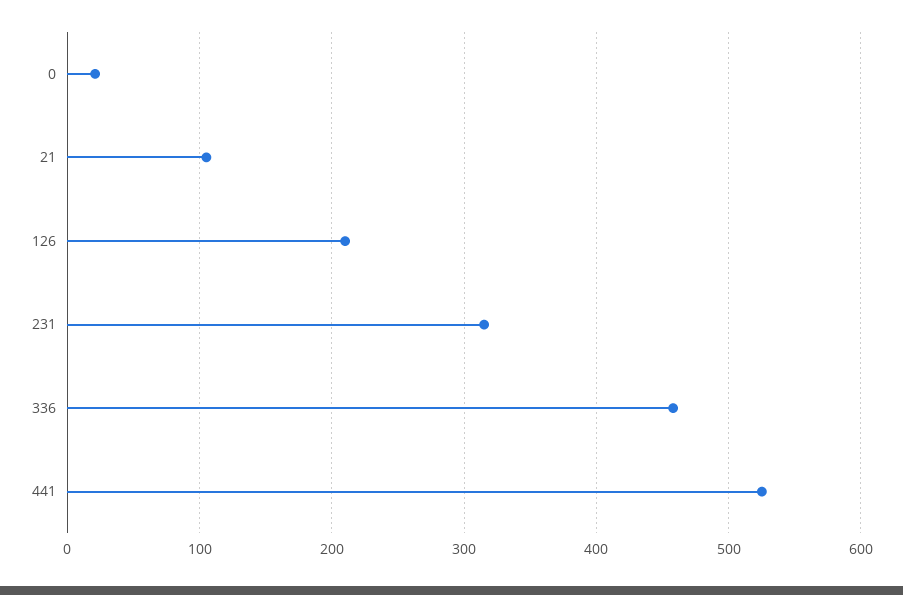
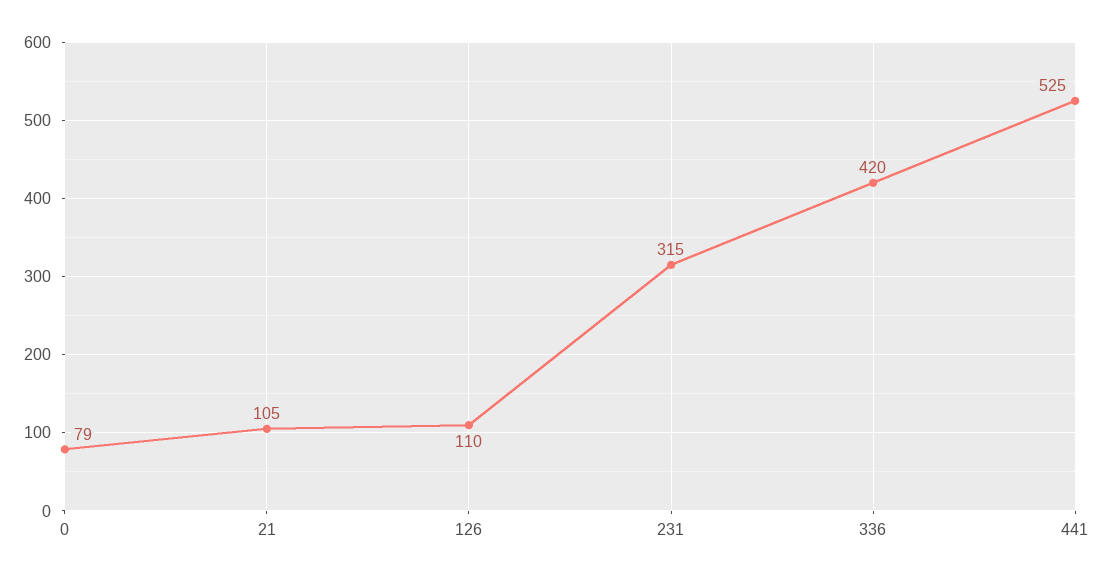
  {
-   "0": 20,
+   "0": 79,
    "21": 105,
-   "126": 210,
+   "126": 110,
    "231": 315,
-   "336": 460,
+   "336": 420,
    "441": 525
  }

